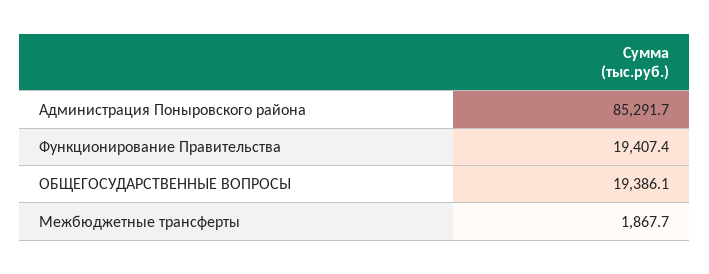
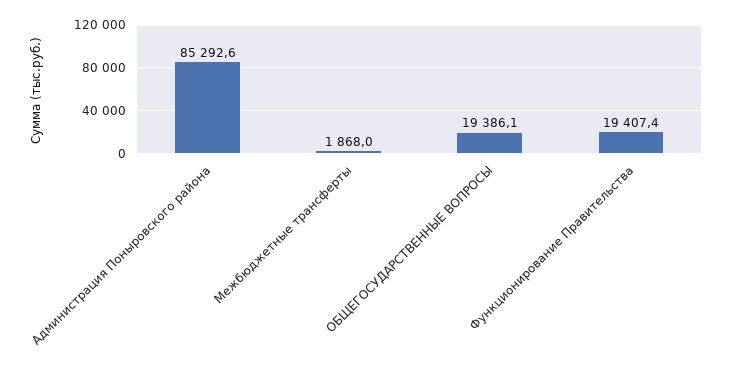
  {
-   "Администрация Поныровского района": 85291.7,
+   "Администрация Поныровского района": 85292.6,
    "Функционирование Правительства": 19407.4,
    "ОБЩЕГОСУДАРСТВЕННЫЕ ВОПРОСЫ": 19386.1,
-   "Межбюджетные трансферты": 1867.7
+   "Межбюджетные трансферты": 1868
  }

